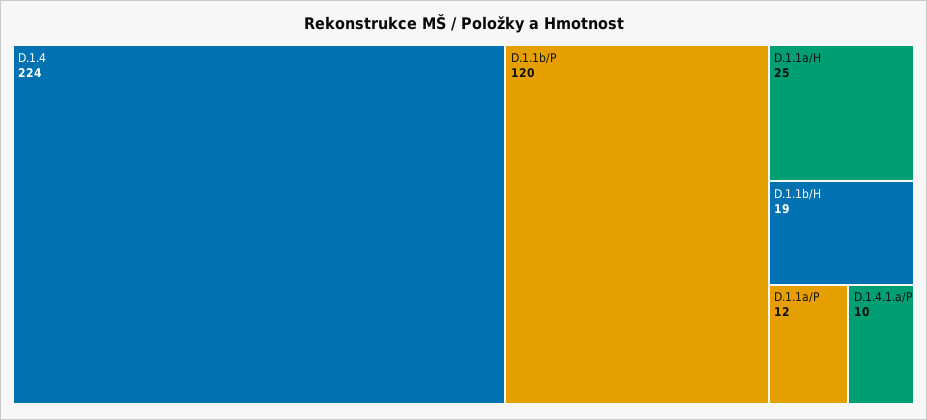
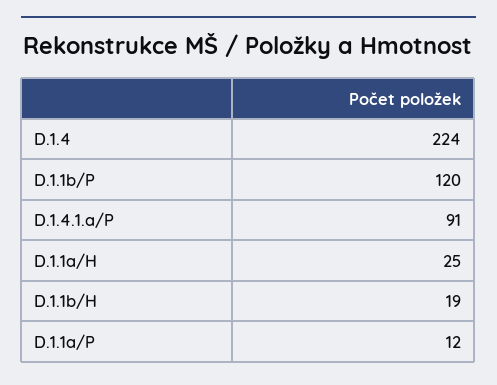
  {
    "D.1.4": 224,
    "D.1.1b/P": 120,
    "D.1.1a/H": 25,
    "D.1.1b/H": 19,
    "D.1.1a/P": 12,
-   "D.1.4.1.a/P": 10
+   "D.1.4.1.a/P": 91
  }

